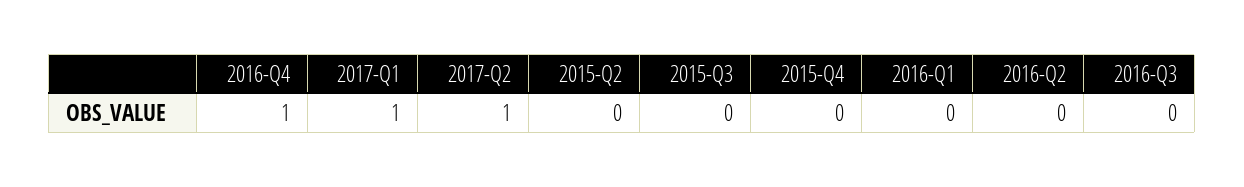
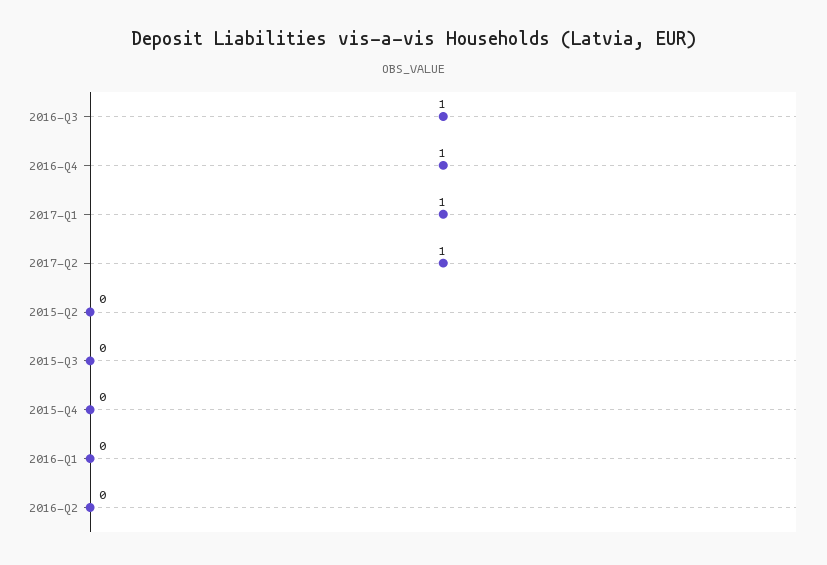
  {
    "2016-Q4": 1,
    "2017-Q1": 1,
    "2017-Q2": 1,
    "2015-Q2": 0,
    "2015-Q3": 0,
    "2015-Q4": 0,
    "2016-Q1": 0,
    "2016-Q2": 0,
-   "2016-Q3": 0
+   "2016-Q3": 1
  }

